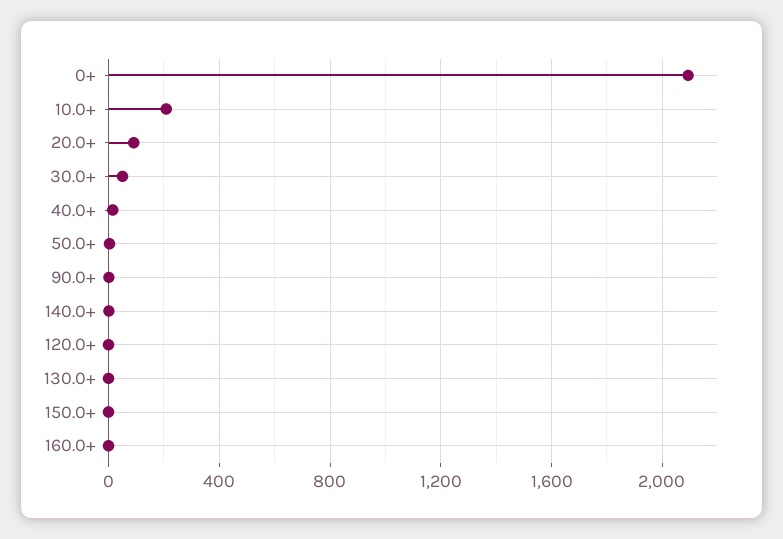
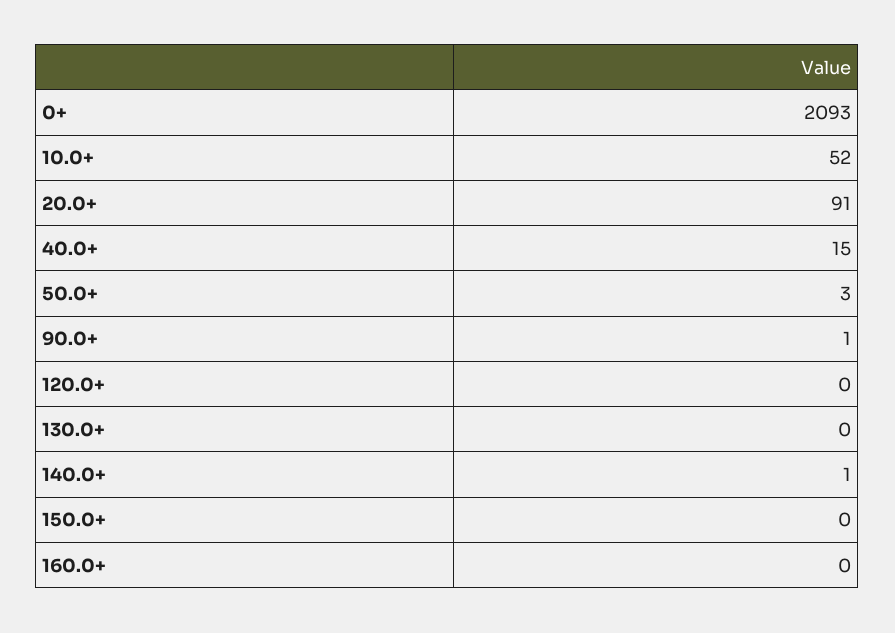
  {
    "0+": 2093,
-   "10.0+": 200,
+   "10.0+": 52,
    "20.0+": 91,
-   "30.0+": 50,
    "40.0+": 15,
    "50.0+": 3,
    "90.0+": 1,
    "140.0+": 1,
    "120.0+": 0,
    "130.0+": 0,
    "150.0+": 0,
    "160.0+": 0
  }

